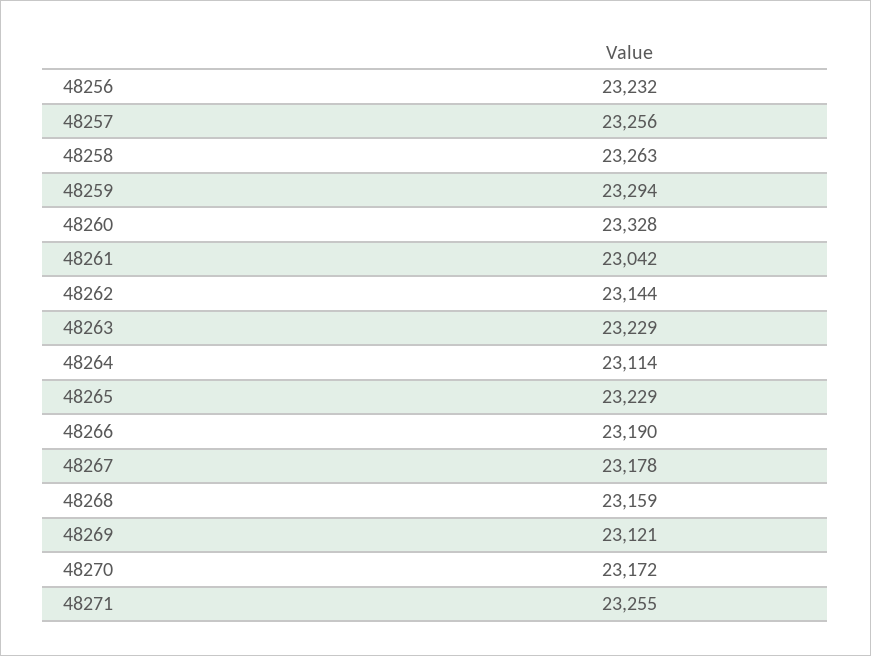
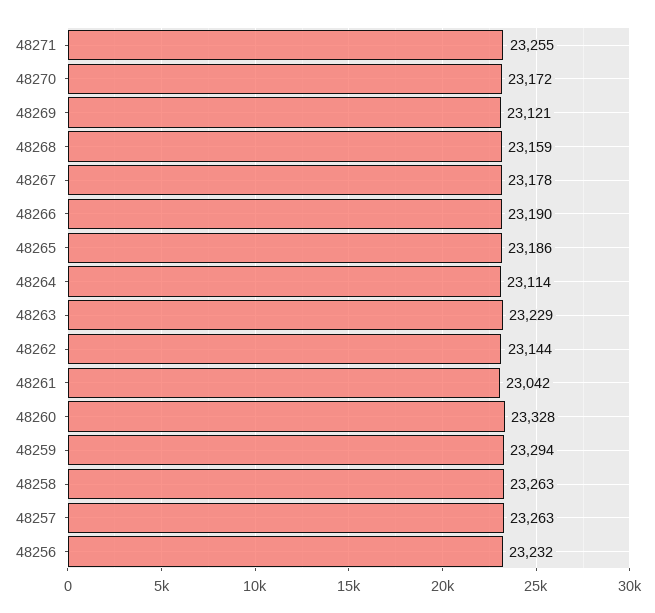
  {
    "48256": 23232,
-   "48257": 23256,
+   "48257": 23263,
    "48258": 23263,
    "48259": 23294,
    "48260": 23328,
    "48261": 23042,
    "48262": 23144,
    "48263": 23229,
    "48264": 23114,
-   "48265": 23229,
+   "48265": 23186,
    "48266": 23190,
    "48267": 23178,
    "48268": 23159,
    "48269": 23121,
    "48270": 23172,
    "48271": 23255
  }

